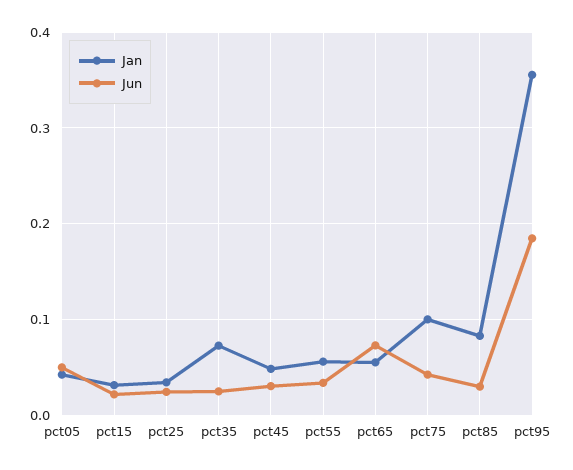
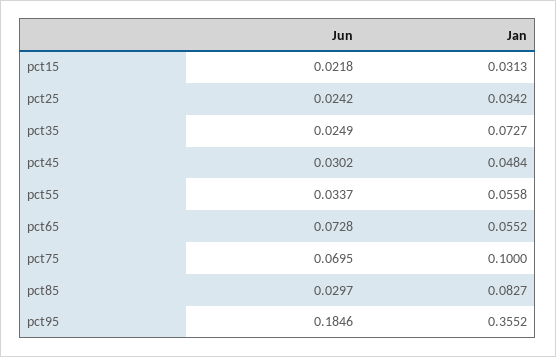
  {
    "Jan": {
-     "pct05": 0.04,
      "pct15": 0.0313,
      "pct25": 0.0342,
      "pct35": 0.0727,
      "pct45": 0.0484,
      "pct55": 0.0558,
      "pct65": 0.0552,
      "pct75": 0.1,
      "pct85": 0.0827,
      "pct95": 0.3552
    },
    "Jun": {
-     "pct05": 0.05,
      "pct15": 0.0218,
      "pct25": 0.0242,
      "pct35": 0.0249,
      "pct45": 0.0302,
      "pct55": 0.0337,
      "pct65": 0.0728,
-     "pct75": 0.04,
+     "pct75": 0.0695,
      "pct85": 0.0297,
      "pct95": 0.1846
    }
  }

